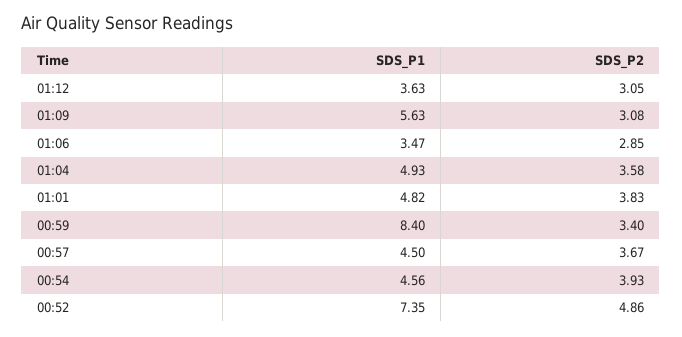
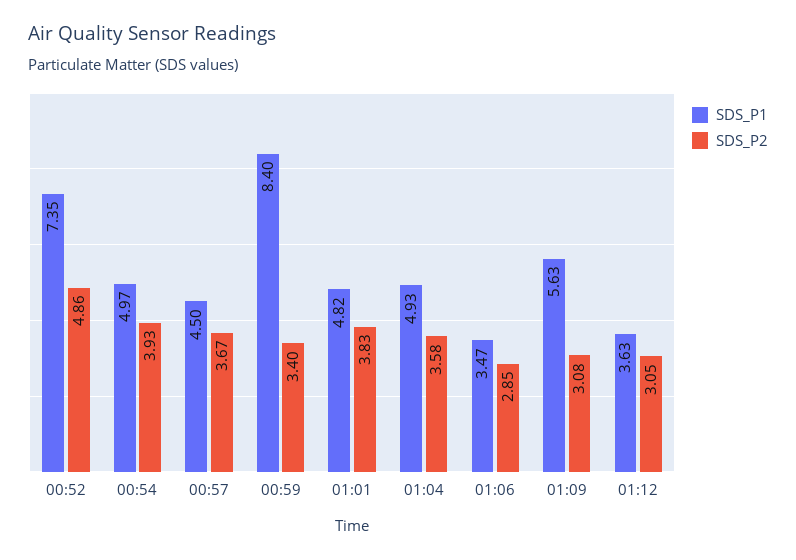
  {
    "SDS_P1": {
      "01:12": 3.63,
      "01:09": 5.63,
      "01:06": 3.47,
      "01:04": 4.93,
      "01:01": 4.82,
      "00:59": 8.4,
      "00:57": 4.5,
-     "00:54": 4.56,
+     "00:54": 4.97,
      "00:52": 7.35
    },
    "SDS_P2": {
      "01:12": 3.05,
      "01:09": 3.08,
      "01:06": 2.85,
      "01:04": 3.58,
      "01:01": 3.83,
      "00:59": 3.4,
      "00:57": 3.67,
      "00:54": 3.93,
      "00:52": 4.86
    }
  }

